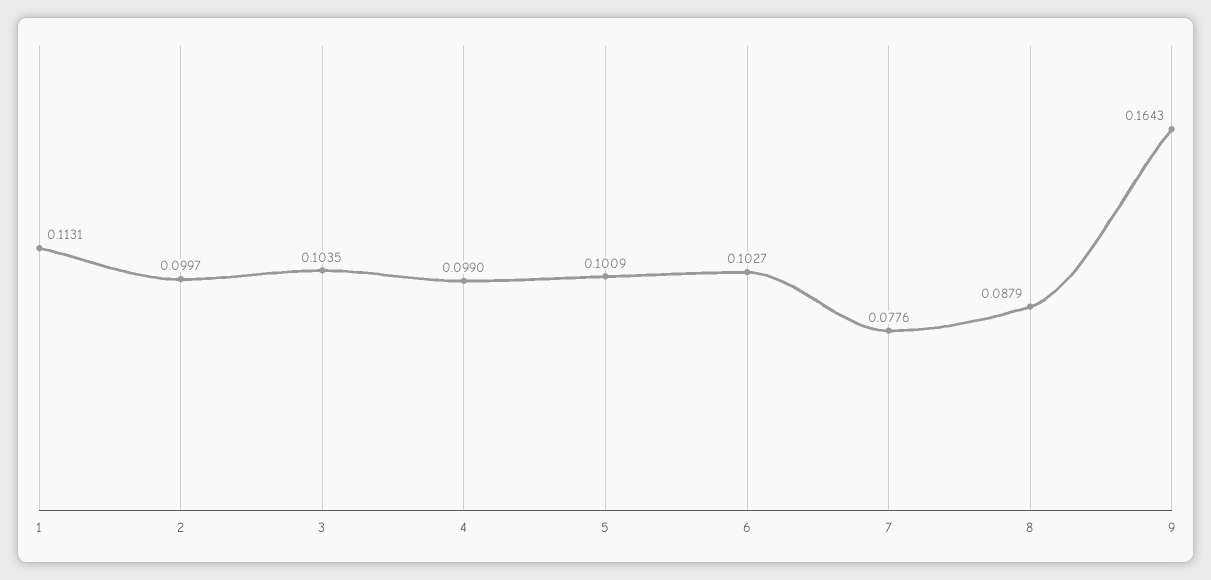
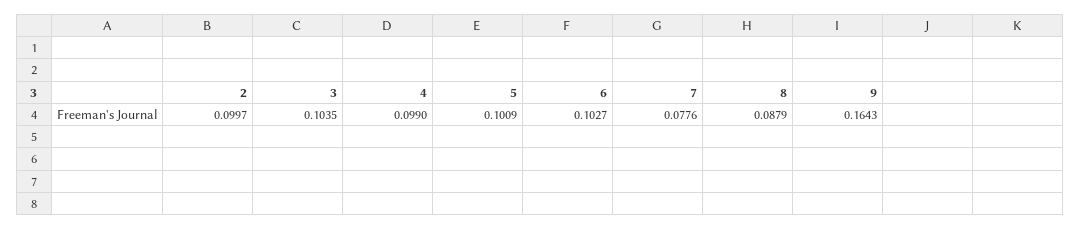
  {
-   "1": 0.1131,
    "2": 0.0997,
    "3": 0.1035,
    "4": 0.099,
    "5": 0.1009,
    "6": 0.1027,
    "7": 0.0776,
    "8": 0.0879,
    "9": 0.1643
  }

